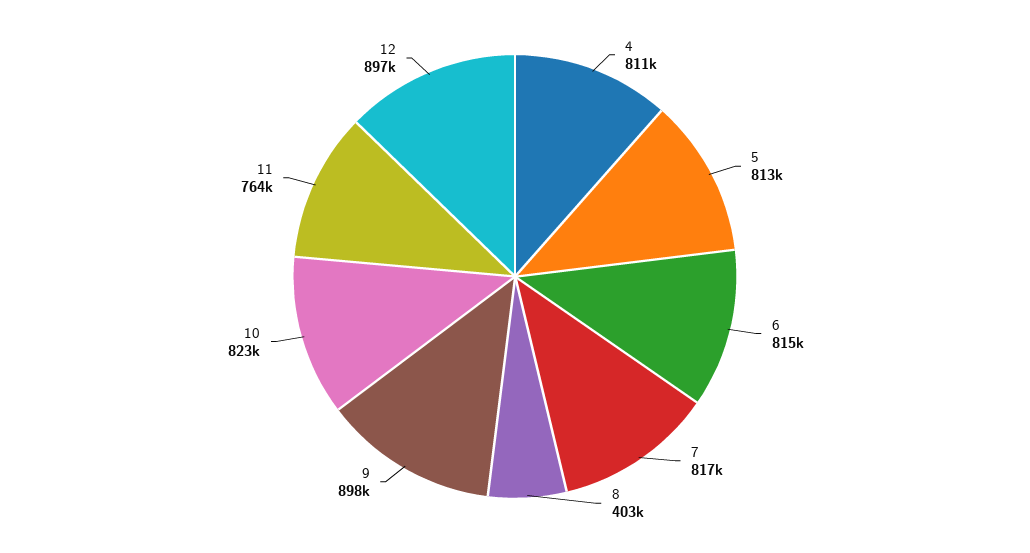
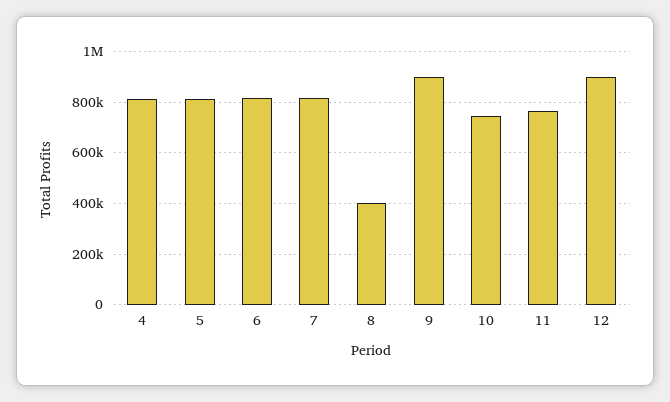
  {
    "4": 811000,
    "5": 813000,
    "6": 815000,
    "7": 817000,
    "8": 403000,
    "9": 898000,
-   "10": 823000,
+   "10": 750000,
    "11": 764000,
    "12": 897000
  }

